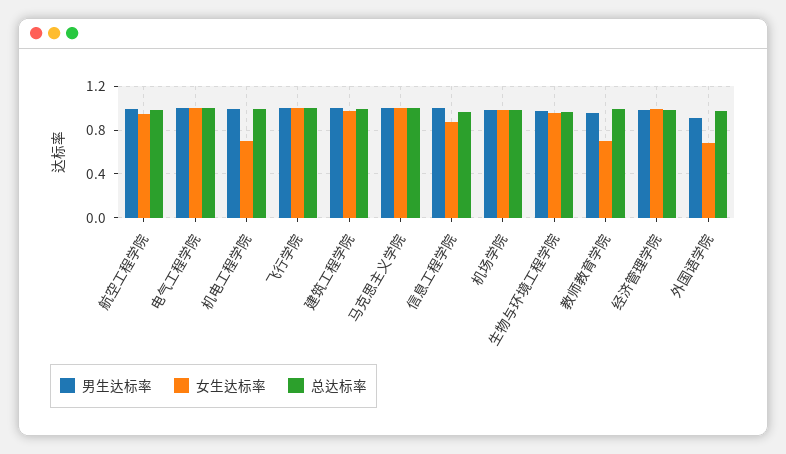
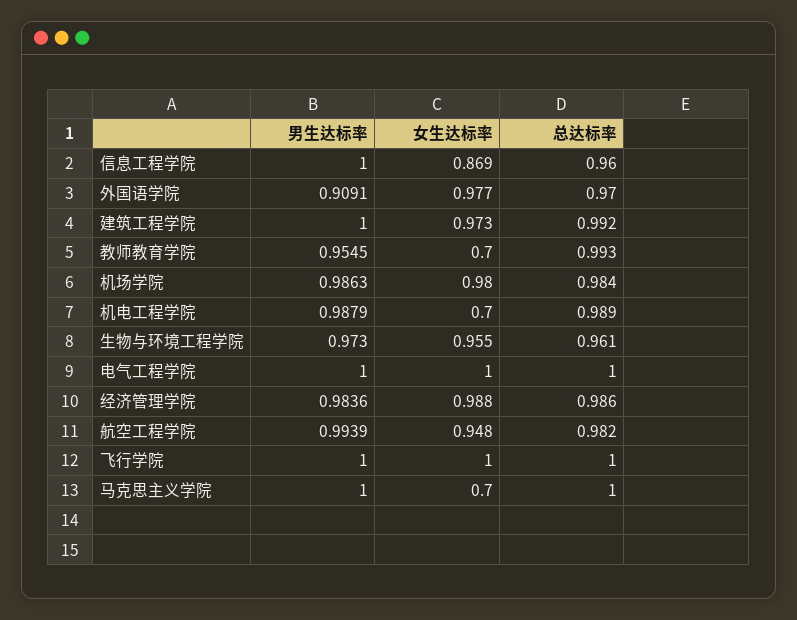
  {
    "男生达标率": {
      "航空工程学院": 0.9939,
      "电气工程学院": 1,
      "机电工程学院": 0.9879,
      "飞行学院": 1,
      "建筑工程学院": 1,
      "马克思主义学院": 1,
      "信息工程学院": 1,
      "机场学院": 0.9863,
      "生物与环境工程学院": 0.973,
      "教师教育学院": 0.9545,
      "经济管理学院": 0.9836,
      "外国语学院": 0.9091
    },
    "女生达标率": {
      "航空工程学院": 0.948,
      "电气工程学院": 1,
      "机电工程学院": 0.7,
      "飞行学院": 1,
      "建筑工程学院": 0.973,
-     "马克思主义学院": 1,
+     "马克思主义学院": 0.7,
      "信息工程学院": 0.869,
      "机场学院": 0.98,
      "生物与环境工程学院": 0.955,
      "教师教育学院": 0.7,
      "经济管理学院": 0.988,
-     "外国语学院": 0.7
+     "外国语学院": 0.977
    },
    "总达标率": {
      "航空工程学院": 0.982,
      "电气工程学院": 1,
      "机电工程学院": 0.989,
      "飞行学院": 1,
      "建筑工程学院": 0.992,
      "马克思主义学院": 1,
      "信息工程学院": 0.96,
      "机场学院": 0.984,
      "生物与环境工程学院": 0.961,
      "教师教育学院": 0.993,
      "经济管理学院": 0.986,
      "外国语学院": 0.97
    }
  }

